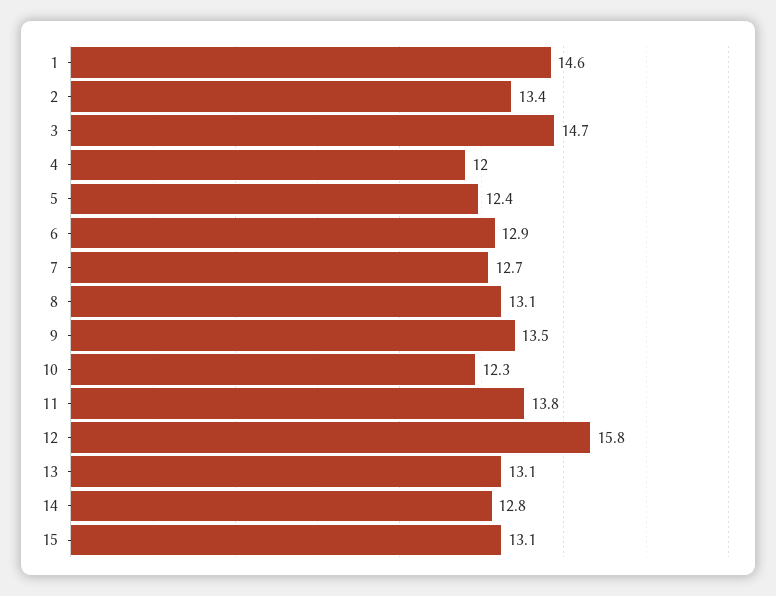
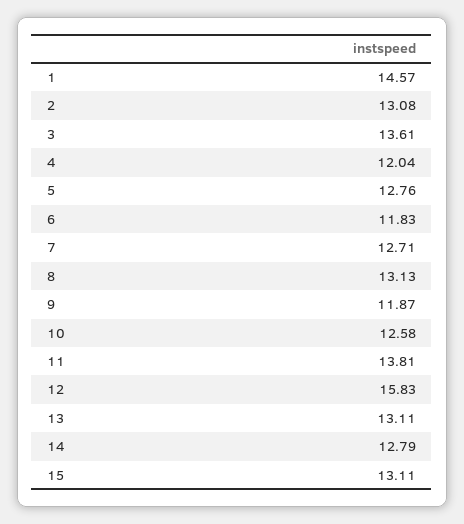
  {
    "1": 14.57,
-   "2": 13.4,
+   "2": 13.08,
-   "3": 14.7,
+   "3": 13.61,
    "4": 12.04,
-   "5": 12.4,
+   "5": 12.76,
-   "6": 12.9,
+   "6": 11.83,
    "7": 12.71,
    "8": 13.13,
-   "9": 13.5,
+   "9": 11.87,
-   "10": 12.3,
+   "10": 12.58,
    "11": 13.81,
    "12": 15.83,
    "13": 13.11,
    "14": 12.79,
    "15": 13.11
  }

